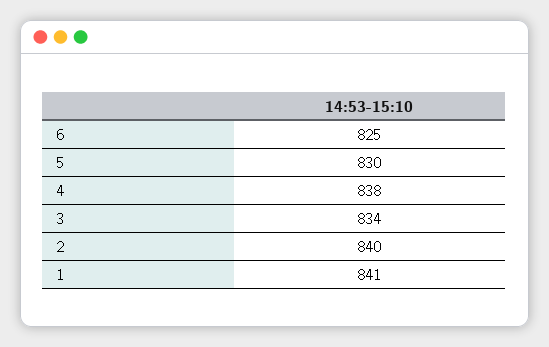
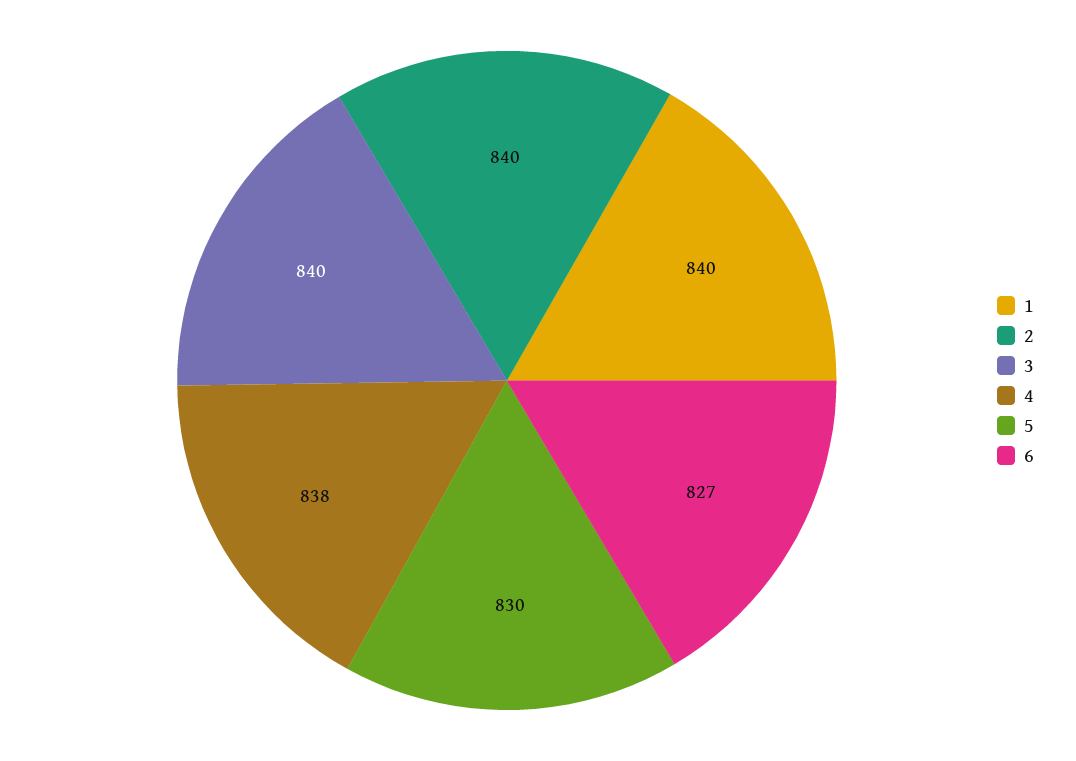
  {
-   "6": 825,
+   "6": 827,
    "5": 830,
    "4": 838,
-   "3": 834,
+   "3": 840,
    "2": 840,
-   "1": 841
+   "1": 840
  }

